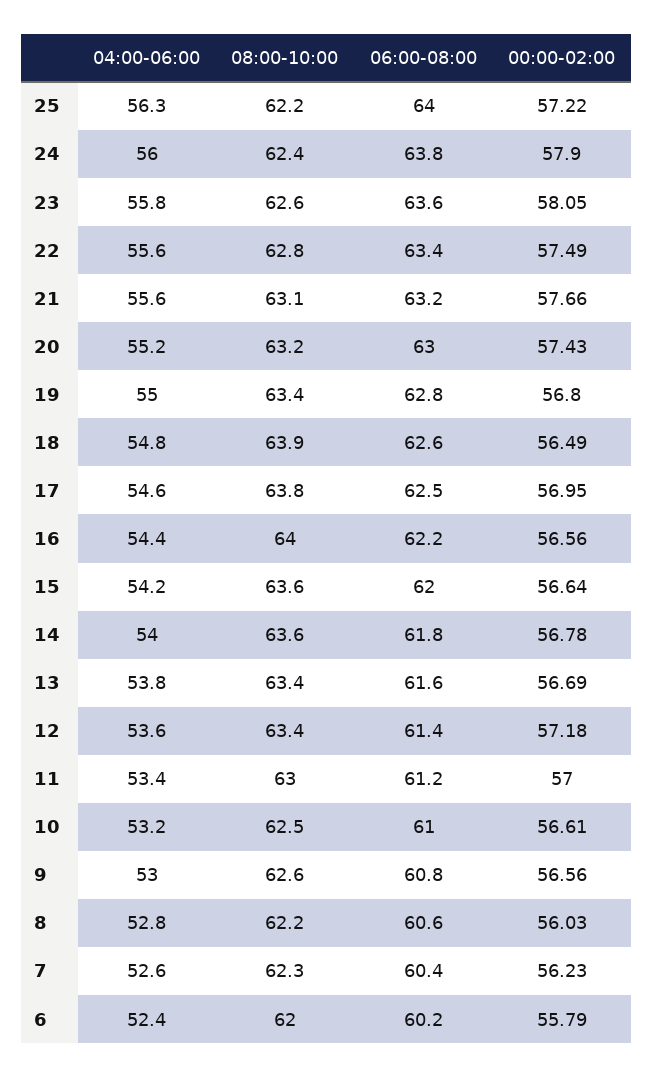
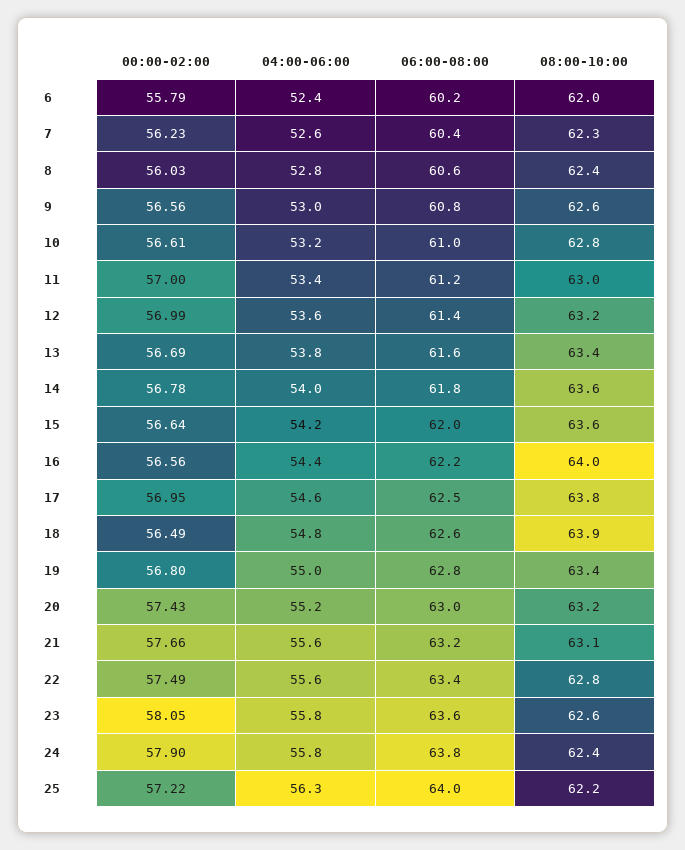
  {
    "04:00-06:00": {
      "25": 56.3,
-     "24": 56,
+     "24": 55.8,
      "23": 55.8,
      "22": 55.6,
      "21": 55.6,
      "20": 55.2,
      "19": 55,
      "18": 54.8,
      "17": 54.6,
      "16": 54.4,
      "15": 54.2,
      "14": 54,
      "13": 53.8,
      "12": 53.6,
      "11": 53.4,
      "10": 53.2,
      "9": 53,
      "8": 52.8,
      "7": 52.6,
      "6": 52.4
    },
    "08:00-10:00": {
      "25": 62.2,
      "24": 62.4,
      "23": 62.6,
      "22": 62.8,
      "21": 63.1,
      "20": 63.2,
      "19": 63.4,
      "18": 63.9,
      "17": 63.8,
      "16": 64,
      "15": 63.6,
      "14": 63.6,
      "13": 63.4,
-     "12": 63.4,
+     "12": 63.2,
      "11": 63,
-     "10": 62.5,
+     "10": 62.8,
      "9": 62.6,
-     "8": 62.2,
+     "8": 62.4,
      "7": 62.3,
      "6": 62
    },
    "06:00-08:00": {
      "25": 64,
      "24": 63.8,
      "23": 63.6,
      "22": 63.4,
      "21": 63.2,
      "20": 63,
      "19": 62.8,
      "18": 62.6,
      "17": 62.5,
      "16": 62.2,
      "15": 62,
      "14": 61.8,
      "13": 61.6,
      "12": 61.4,
      "11": 61.2,
      "10": 61,
      "9": 60.8,
      "8": 60.6,
      "7": 60.4,
      "6": 60.2
    },
    "00:00-02:00": {
      "25": 57.22,
      "24": 57.9,
      "23": 58.05,
      "22": 57.49,
      "21": 57.66,
      "20": 57.43,
      "19": 56.8,
      "18": 56.49,
      "17": 56.95,
      "16": 56.56,
      "15": 56.64,
      "14": 56.78,
      "13": 56.69,
-     "12": 57.18,
+     "12": 56.99,
      "11": 57,
      "10": 56.61,
      "9": 56.56,
      "8": 56.03,
      "7": 56.23,
      "6": 55.79
    }
  }

